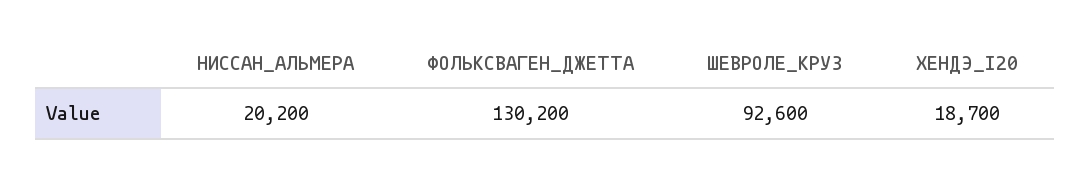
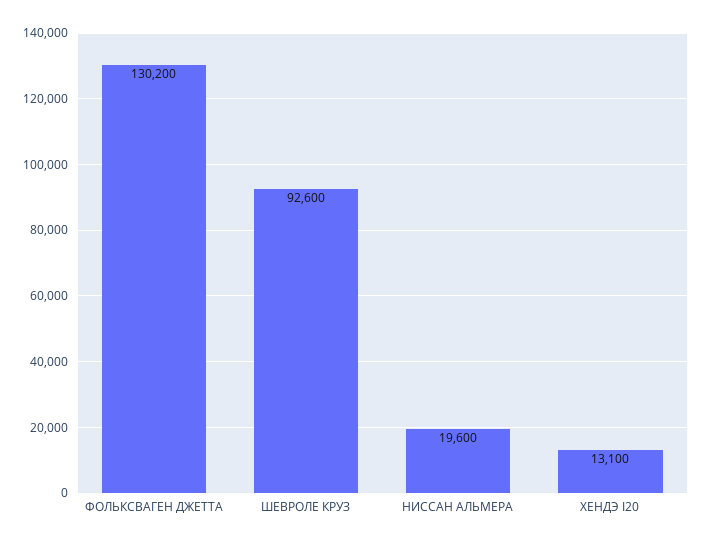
  {
-   "НИССАН_АЛЬМЕРА": 20200,
+   "НИССАН_АЛЬМЕРА": 19600,
    "ФОЛЬКСВАГЕН_ДЖЕТТА": 130200,
    "ШЕВРОЛЕ_КРУЗ": 92600,
-   "ХЕНДЭ_I20": 18700
+   "ХЕНДЭ_I20": 13100
  }

